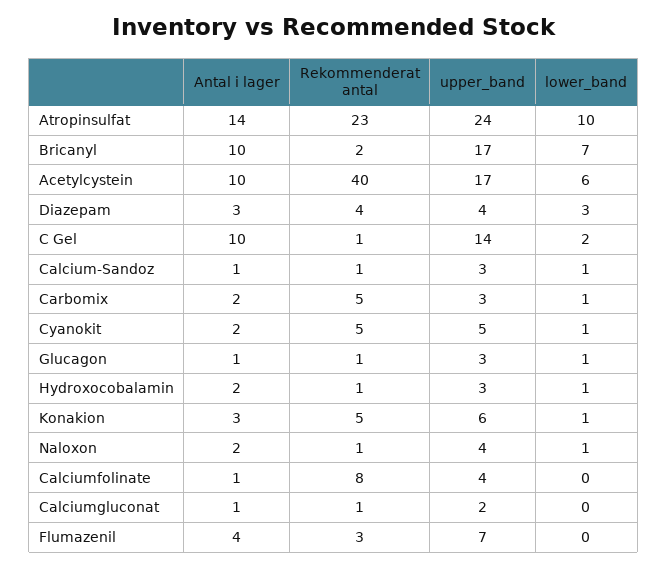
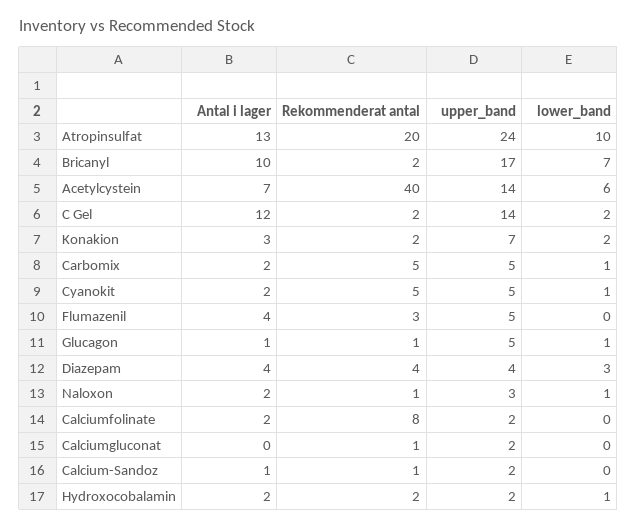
  {
    "Antal i lager": {
-     "Atropinsulfat": 14,
+     "Atropinsulfat": 13,
      "Bricanyl": 10,
-     "Acetylcystein": 10,
+     "Acetylcystein": 7,
-     "Diazepam": 3,
+     "Diazepam": 4,
-     "C Gel": 10,
+     "C Gel": 12,
      "Calcium-Sandoz": 1,
      "Carbomix": 2,
      "Cyanokit": 2,
      "Glucagon": 1,
      "Hydroxocobalamin": 2,
      "Konakion": 3,
      "Naloxon": 2,
-     "Calciumfolinate": 1,
+     "Calciumfolinate": 2,
-     "Calciumgluconat": 1,
+     "Calciumgluconat": 0,
      "Flumazenil": 4
    },
    "Rekommenderat antal": {
-     "Atropinsulfat": 23,
+     "Atropinsulfat": 20,
      "Bricanyl": 2,
      "Acetylcystein": 40,
      "Diazepam": 4,
-     "C Gel": 1,
+     "C Gel": 2,
      "Calcium-Sandoz": 1,
      "Carbomix": 5,
      "Cyanokit": 5,
      "Glucagon": 1,
-     "Hydroxocobalamin": 1,
+     "Hydroxocobalamin": 2,
-     "Konakion": 5,
+     "Konakion": 2,
      "Naloxon": 1,
      "Calciumfolinate": 8,
      "Calciumgluconat": 1,
      "Flumazenil": 3
    },
    "upper_band": {
      "Atropinsulfat": 24,
      "Bricanyl": 17,
-     "Acetylcystein": 17,
+     "Acetylcystein": 14,
      "Diazepam": 4,
      "C Gel": 14,
-     "Calcium-Sandoz": 3,
+     "Calcium-Sandoz": 2,
-     "Carbomix": 3,
+     "Carbomix": 5,
      "Cyanokit": 5,
-     "Glucagon": 3,
+     "Glucagon": 5,
-     "Hydroxocobalamin": 3,
+     "Hydroxocobalamin": 2,
-     "Konakion": 6,
+     "Konakion": 7,
-     "Naloxon": 4,
+     "Naloxon": 3,
-     "Calciumfolinate": 4,
+     "Calciumfolinate": 2,
      "Calciumgluconat": 2,
-     "Flumazenil": 7
+     "Flumazenil": 5
    },
    "lower_band": {
      "Atropinsulfat": 10,
      "Bricanyl": 7,
      "Acetylcystein": 6,
      "Diazepam": 3,
      "C Gel": 2,
-     "Calcium-Sandoz": 1,
+     "Calcium-Sandoz": 0,
      "Carbomix": 1,
      "Cyanokit": 1,
      "Glucagon": 1,
      "Hydroxocobalamin": 1,
-     "Konakion": 1,
+     "Konakion": 2,
      "Naloxon": 1,
      "Calciumfolinate": 0,
      "Calciumgluconat": 0,
      "Flumazenil": 0
    }
  }

